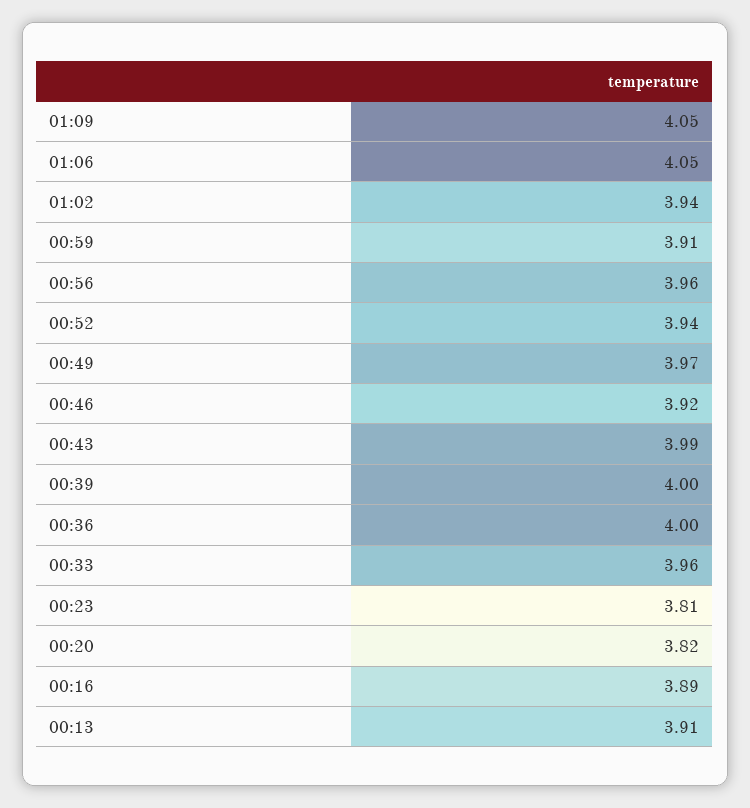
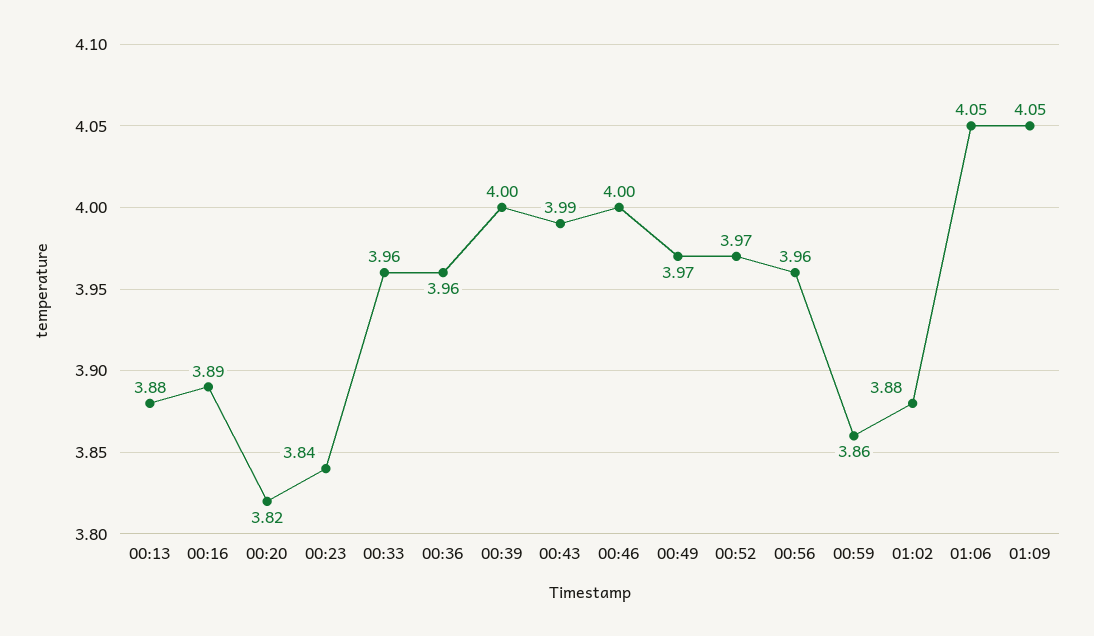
  {
    "01:09": 4.05,
    "01:06": 4.05,
-   "01:02": 3.94,
+   "01:02": 3.88,
-   "00:59": 3.91,
+   "00:59": 3.86,
    "00:56": 3.96,
-   "00:52": 3.94,
+   "00:52": 3.97,
    "00:49": 3.97,
-   "00:46": 3.92,
+   "00:46": 4,
    "00:43": 3.99,
    "00:39": 4,
-   "00:36": 4,
+   "00:36": 3.96,
    "00:33": 3.96,
-   "00:23": 3.81,
+   "00:23": 3.84,
    "00:20": 3.82,
    "00:16": 3.89,
-   "00:13": 3.91
+   "00:13": 3.88
  }

